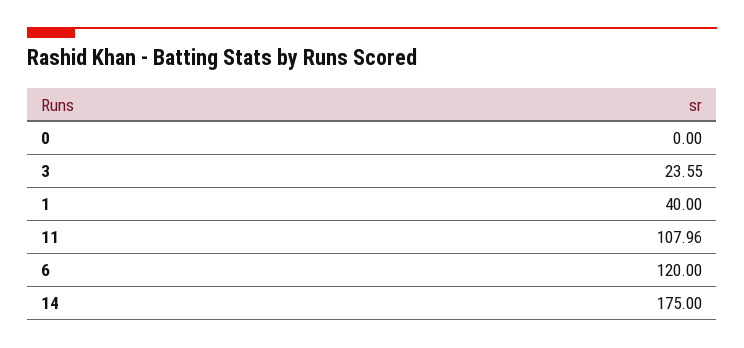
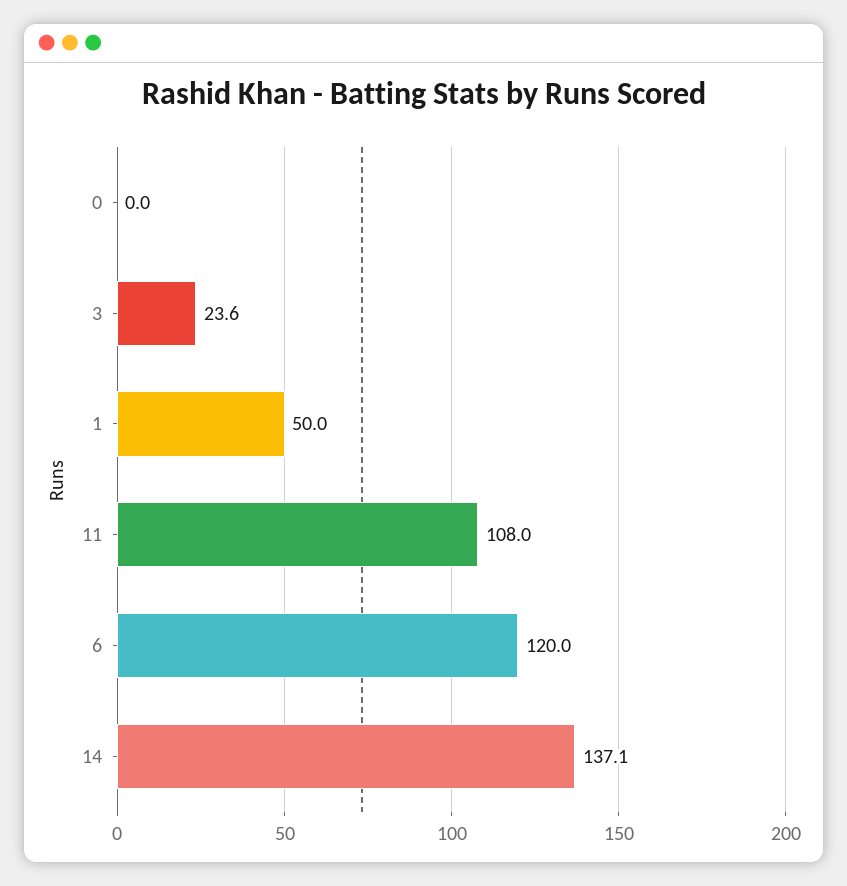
  {
    "0": 0,
    "3": 23.55,
-   "1": 40,
+   "1": 50,
    "11": 107.96,
    "6": 120,
-   "14": 175
+   "14": 137.1
  }

